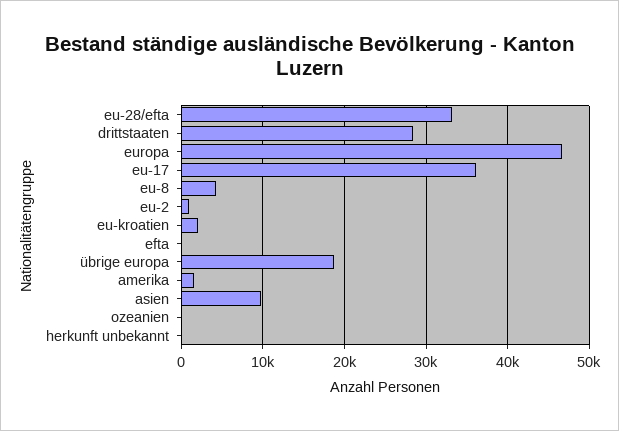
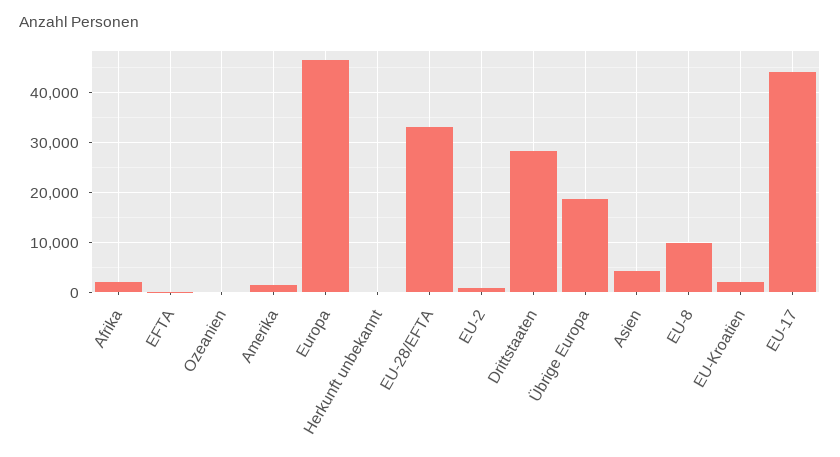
  {
    "eu-28/efta": 33000,
    "drittstaaten": 28000,
    "europa": 47000,
-   "eu-17": 36000,
+   "eu-17": 44000,
-   "eu-8": 4000,
+   "eu-8": 10000,
    "eu-2": 1000,
    "eu-kroatien": 2000,
    "efta": 0,
    "übrige europa": 19000,
    "amerika": 2000,
-   "asien": 10000,
+   "asien": 4000,
    "ozeanien": 0,
-   "herkunft unbekannt": 0
+   "herkunft unbekannt": 0,
+   "Afrika": 2000
  }

